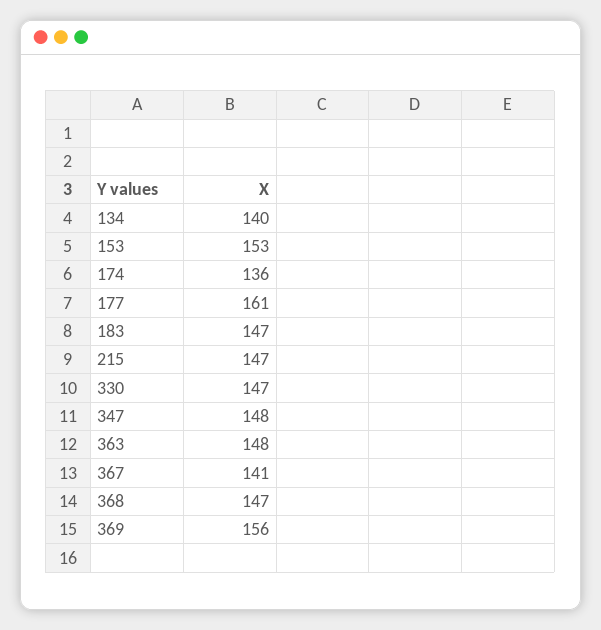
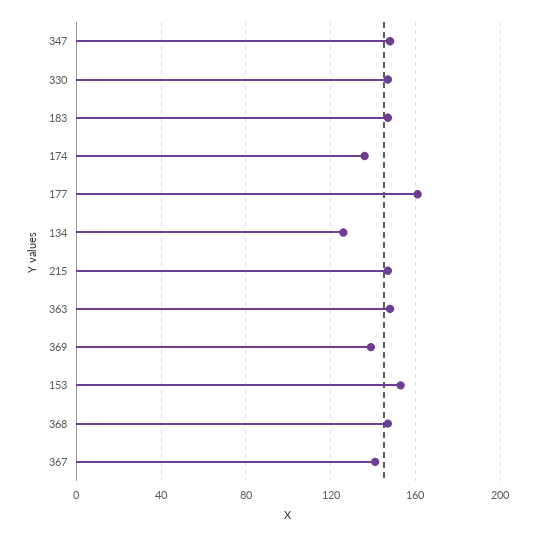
  {
-   "134": 140,
+   "134": 125,
    "153": 153,
    "174": 136,
    "177": 161,
    "183": 147,
    "215": 147,
    "330": 147,
    "347": 148,
    "363": 148,
    "367": 141,
    "368": 147,
-   "369": 156
+   "369": 140
  }

